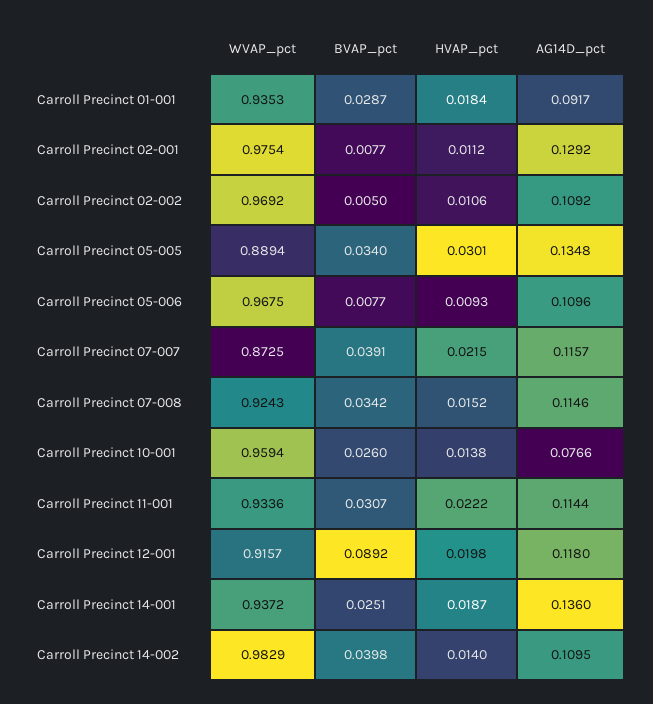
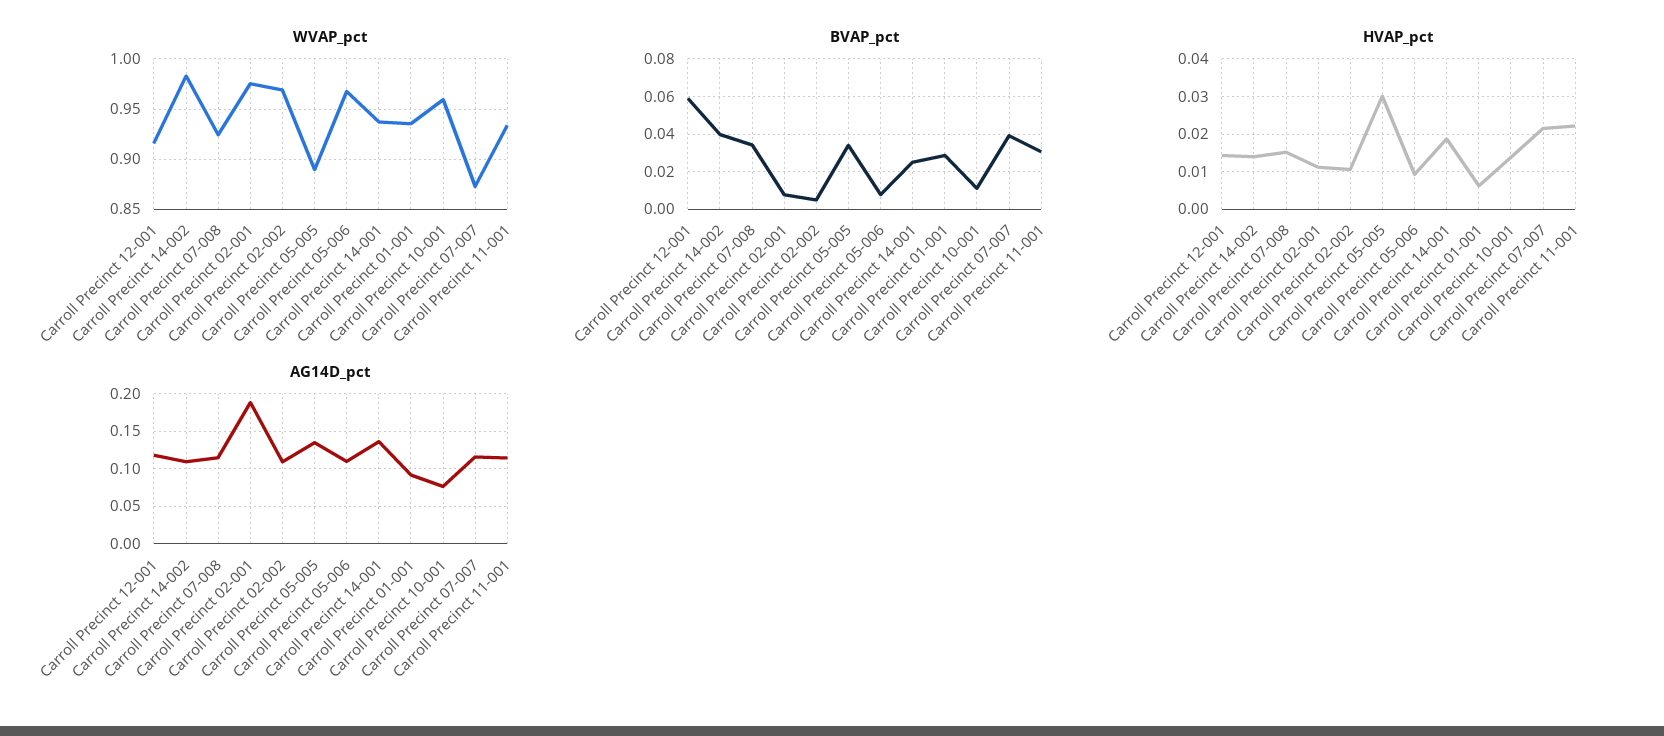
  {
    "WVAP_pct": {
      "Carroll Precinct 01-001": 0.9353,
      "Carroll Precinct 02-001": 0.9754,
      "Carroll Precinct 02-002": 0.9692,
      "Carroll Precinct 05-005": 0.8894,
      "Carroll Precinct 05-006": 0.9675,
      "Carroll Precinct 07-007": 0.8725,
      "Carroll Precinct 07-008": 0.9243,
      "Carroll Precinct 10-001": 0.9594,
      "Carroll Precinct 11-001": 0.9336,
      "Carroll Precinct 12-001": 0.9157,
      "Carroll Precinct 14-001": 0.9372,
      "Carroll Precinct 14-002": 0.9829
    },
    "BVAP_pct": {
      "Carroll Precinct 01-001": 0.0287,
      "Carroll Precinct 02-001": 0.0077,
      "Carroll Precinct 02-002": 0.005,
      "Carroll Precinct 05-005": 0.034,
      "Carroll Precinct 05-006": 0.0077,
      "Carroll Precinct 07-007": 0.0391,
      "Carroll Precinct 07-008": 0.0342,
-     "Carroll Precinct 10-001": 0.026,
+     "Carroll Precinct 10-001": 0.01,
      "Carroll Precinct 11-001": 0.0307,
-     "Carroll Precinct 12-001": 0.0892,
+     "Carroll Precinct 12-001": 0.06,
      "Carroll Precinct 14-001": 0.0251,
      "Carroll Precinct 14-002": 0.0398
    },
    "HVAP_pct": {
-     "Carroll Precinct 01-001": 0.0184,
+     "Carroll Precinct 01-001": 0.006,
      "Carroll Precinct 02-001": 0.0112,
      "Carroll Precinct 02-002": 0.0106,
      "Carroll Precinct 05-005": 0.0301,
      "Carroll Precinct 05-006": 0.0093,
      "Carroll Precinct 07-007": 0.0215,
      "Carroll Precinct 07-008": 0.0152,
      "Carroll Precinct 10-001": 0.0138,
      "Carroll Precinct 11-001": 0.0222,
-     "Carroll Precinct 12-001": 0.0198,
+     "Carroll Precinct 12-001": 0.014,
      "Carroll Precinct 14-001": 0.0187,
      "Carroll Precinct 14-002": 0.014
    },
    "AG14D_pct": {
      "Carroll Precinct 01-001": 0.0917,
-     "Carroll Precinct 02-001": 0.1292,
+     "Carroll Precinct 02-001": 0.19,
      "Carroll Precinct 02-002": 0.1092,
      "Carroll Precinct 05-005": 0.1348,
      "Carroll Precinct 05-006": 0.1096,
      "Carroll Precinct 07-007": 0.1157,
      "Carroll Precinct 07-008": 0.1146,
      "Carroll Precinct 10-001": 0.0766,
      "Carroll Precinct 11-001": 0.1144,
      "Carroll Precinct 12-001": 0.118,
      "Carroll Precinct 14-001": 0.136,
      "Carroll Precinct 14-002": 0.1095
    }
  }

